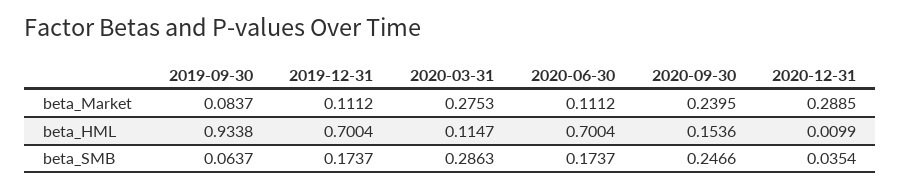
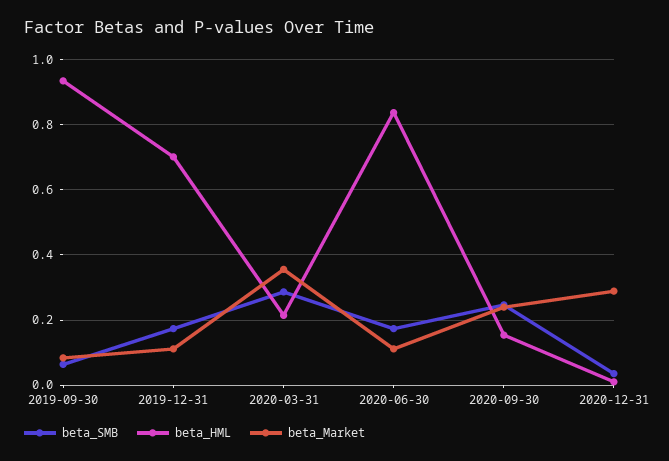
  {
    "beta_Market": {
      "2019-09-30": 0.0837,
      "2019-12-31": 0.1112,
-     "2020-03-31": 0.2753,
+     "2020-03-31": 0.36,
      "2020-06-30": 0.1112,
      "2020-09-30": 0.2395,
      "2020-12-31": 0.2885
    },
    "beta_HML": {
      "2019-09-30": 0.9338,
      "2019-12-31": 0.7004,
-     "2020-03-31": 0.1147,
+     "2020-03-31": 0.22,
-     "2020-06-30": 0.7004,
+     "2020-06-30": 0.84,
      "2020-09-30": 0.1536,
      "2020-12-31": 0.0099
    },
    "beta_SMB": {
      "2019-09-30": 0.0637,
      "2019-12-31": 0.1737,
      "2020-03-31": 0.2863,
      "2020-06-30": 0.1737,
      "2020-09-30": 0.2466,
      "2020-12-31": 0.0354
    }
  }

